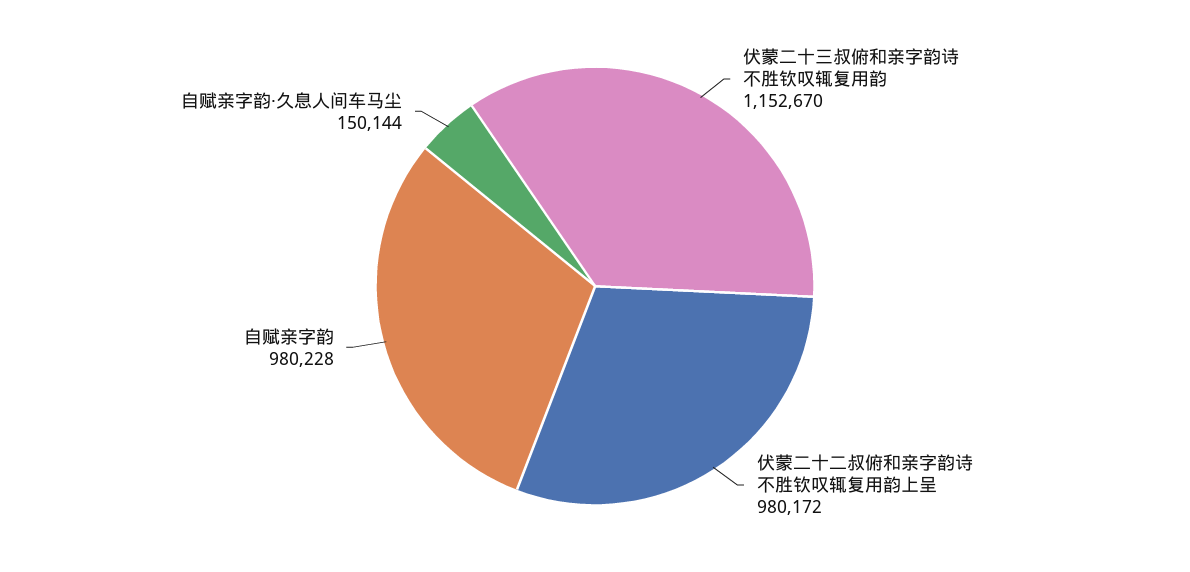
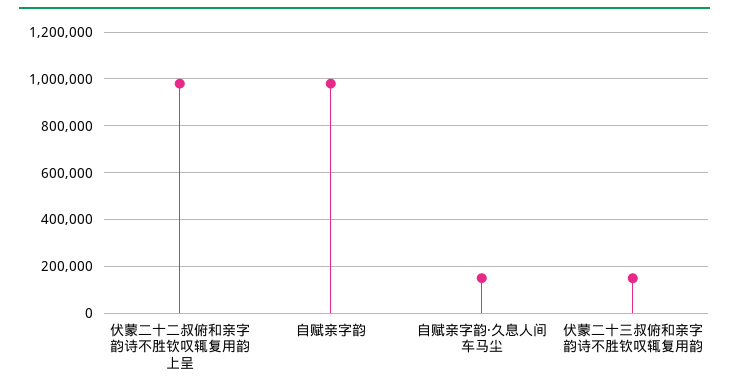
  {
-   "伏蒙二十三叔俯和亲字韵诗不胜钦叹辄复用韵": 1152670,
+   "伏蒙二十三叔俯和亲字韵诗不胜钦叹辄复用韵": 150000,
    "伏蒙二十二叔俯和亲字韵诗不胜钦叹辄复用韵上呈": 980172,
    "自赋亲字韵": 980228,
    "自赋亲字韵·久息人间车马尘": 150144
  }

